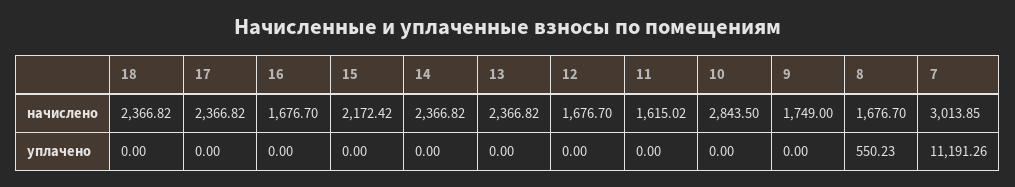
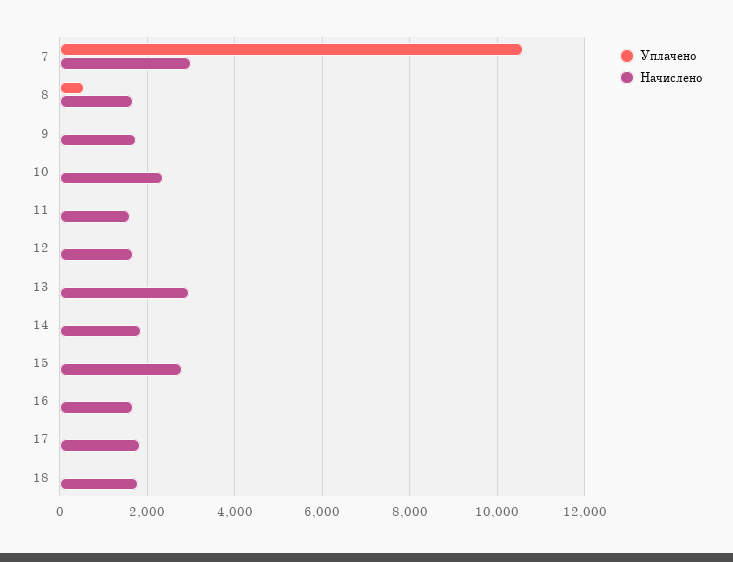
  {
    "начислено": {
-     "18": 2366.82,
+     "18": 1800,
-     "17": 2366.82,
+     "17": 1800,
      "16": 1676.7,
-     "15": 2172.42,
+     "15": 2800,
-     "14": 2366.82,
+     "14": 1800,
-     "13": 2366.82,
+     "13": 3000,
      "12": 1676.7,
      "11": 1615.02,
-     "10": 2843.5,
+     "10": 2400,
      "9": 1749,
      "8": 1676.7,
      "7": 3013.85
    },
    "уплачено": {
      "18": 0,
      "17": 0,
      "16": 0,
      "15": 0,
      "14": 0,
      "13": 0,
      "12": 0,
      "11": 0,
      "10": 0,
      "9": 0,
      "8": 550.23,
-     "7": 11191.26
+     "7": 10600
    }
  }

